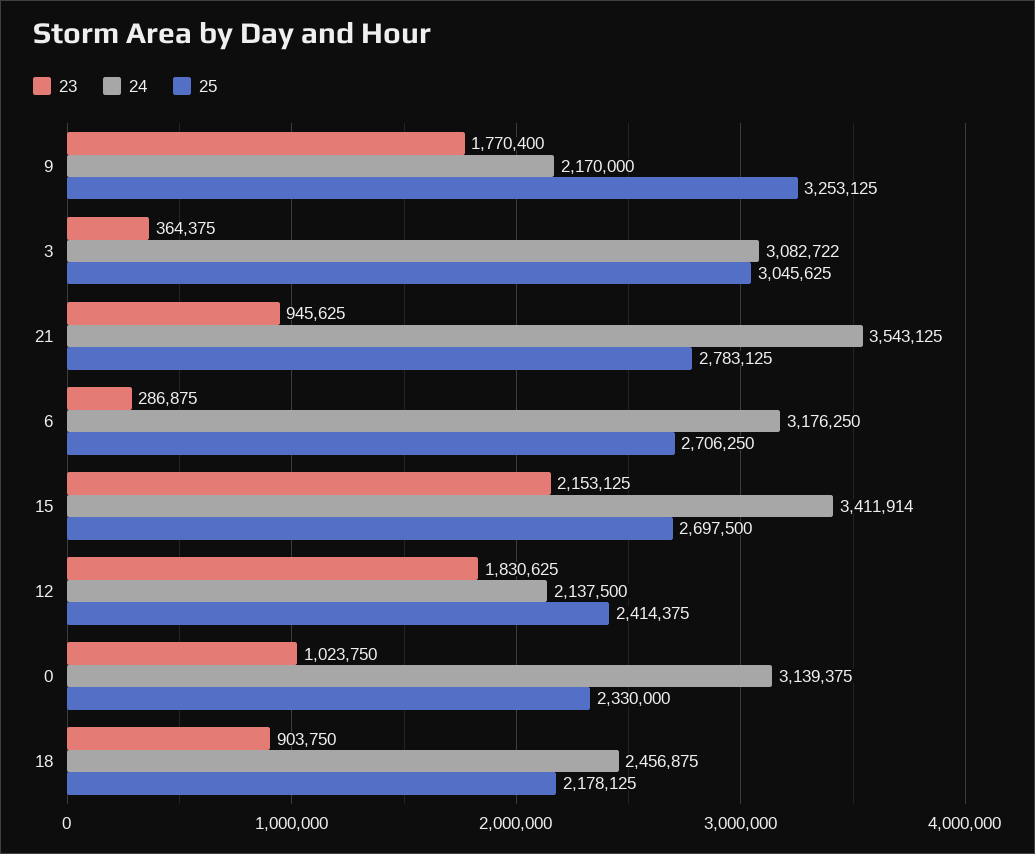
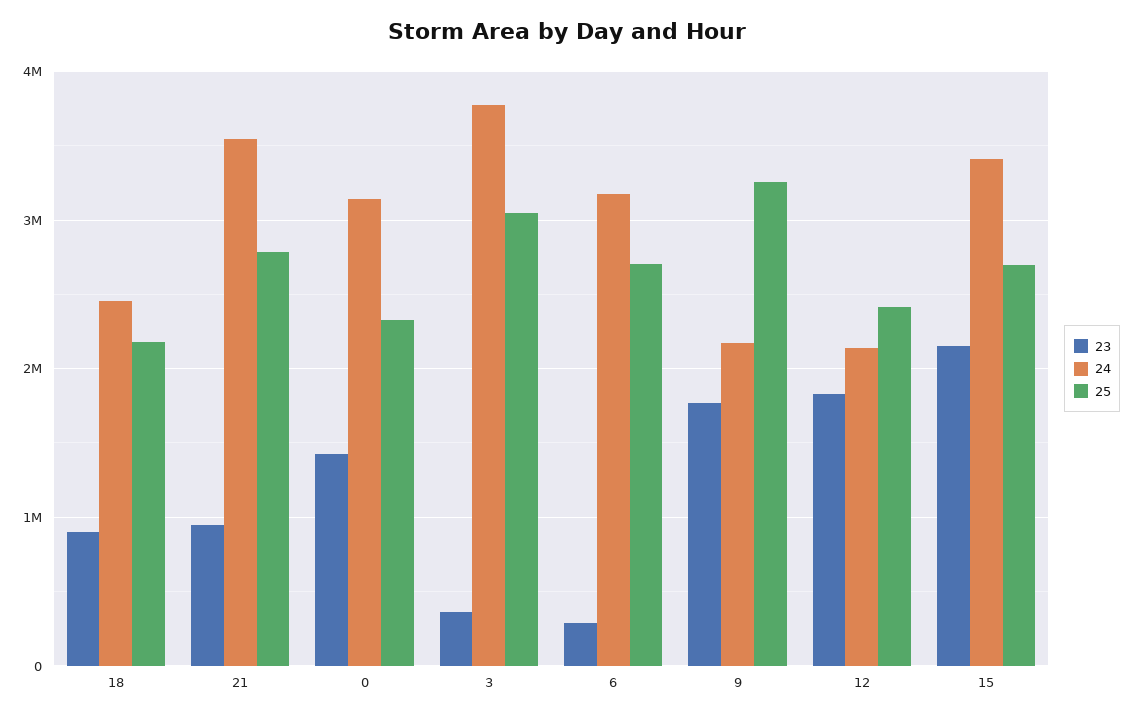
  {
    "23": {
      "9": 1770400,
      "3": 364375,
      "21": 945625,
      "6": 286875,
      "15": 2153125,
      "12": 1830625,
-     "0": 1023750,
+     "0": 1400000,
      "18": 903750
    },
    "24": {
      "9": 2170000,
-     "3": 3082722,
+     "3": 3800000,
      "21": 3543125,
      "6": 3176250,
      "15": 3411914,
      "12": 2137500,
      "0": 3139375,
      "18": 2456875
    },
    "25": {
      "9": 3253125,
      "3": 3045625,
      "21": 2783125,
      "6": 2706250,
      "15": 2697500,
      "12": 2414375,
      "0": 2330000,
      "18": 2178125
    }
  }

